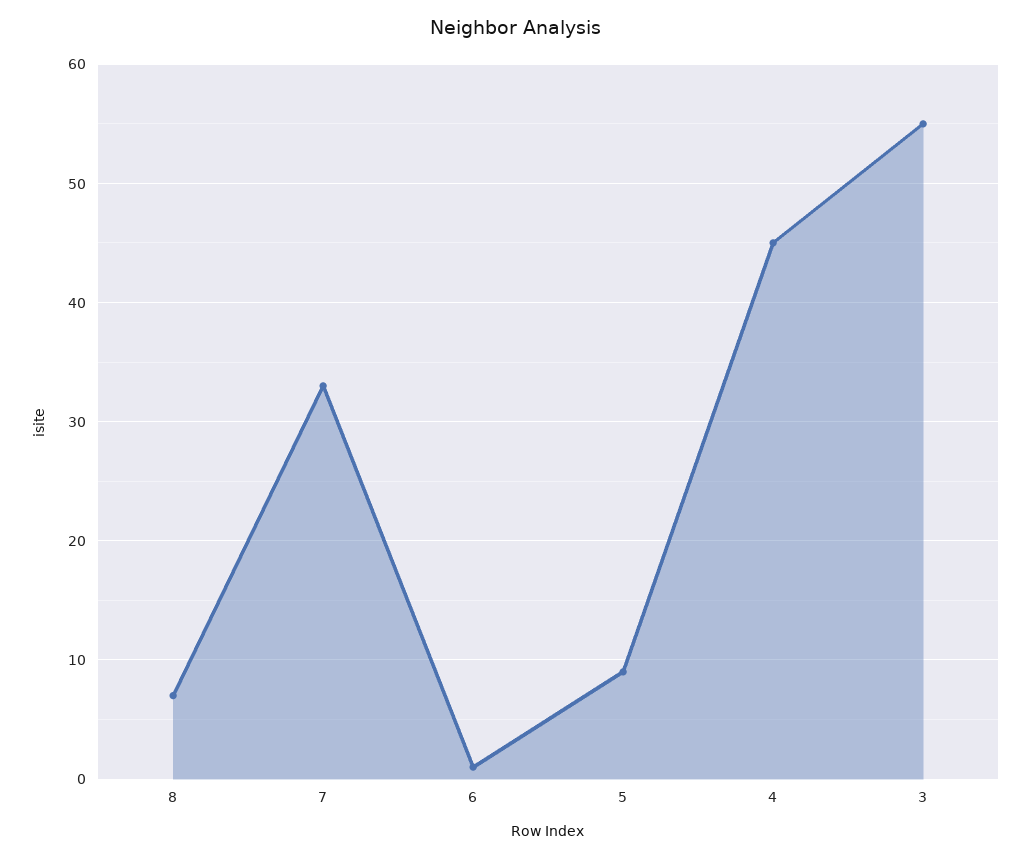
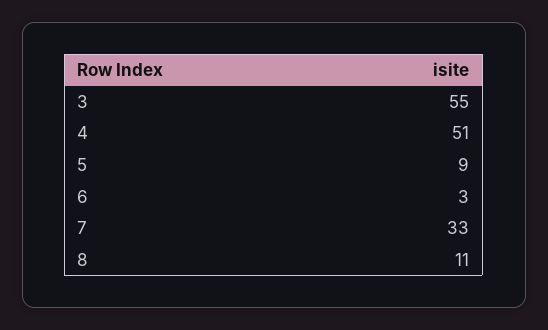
  {
-   "8": 7,
+   "8": 11,
    "7": 33,
-   "6": 1,
+   "6": 3,
    "5": 9,
-   "4": 45,
+   "4": 51,
    "3": 55
  }

